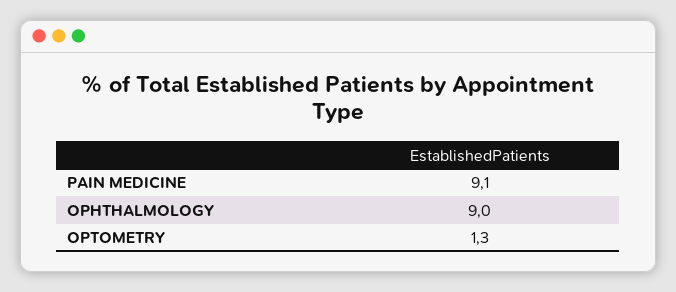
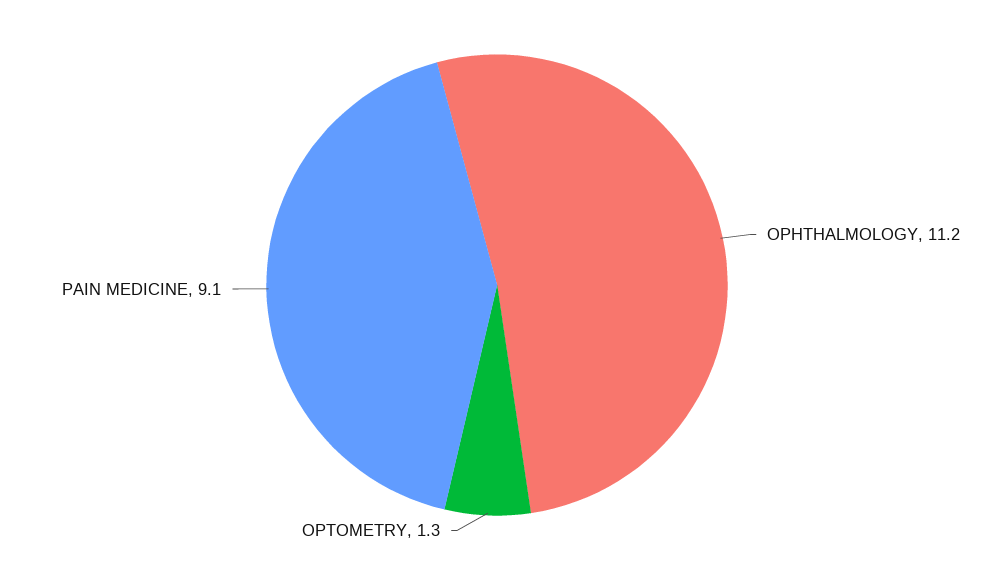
  {
    "PAIN MEDICINE": 9.1,
-   "OPHTHALMOLOGY": 9,
+   "OPHTHALMOLOGY": 11.2,
    "OPTOMETRY": 1.3
  }

